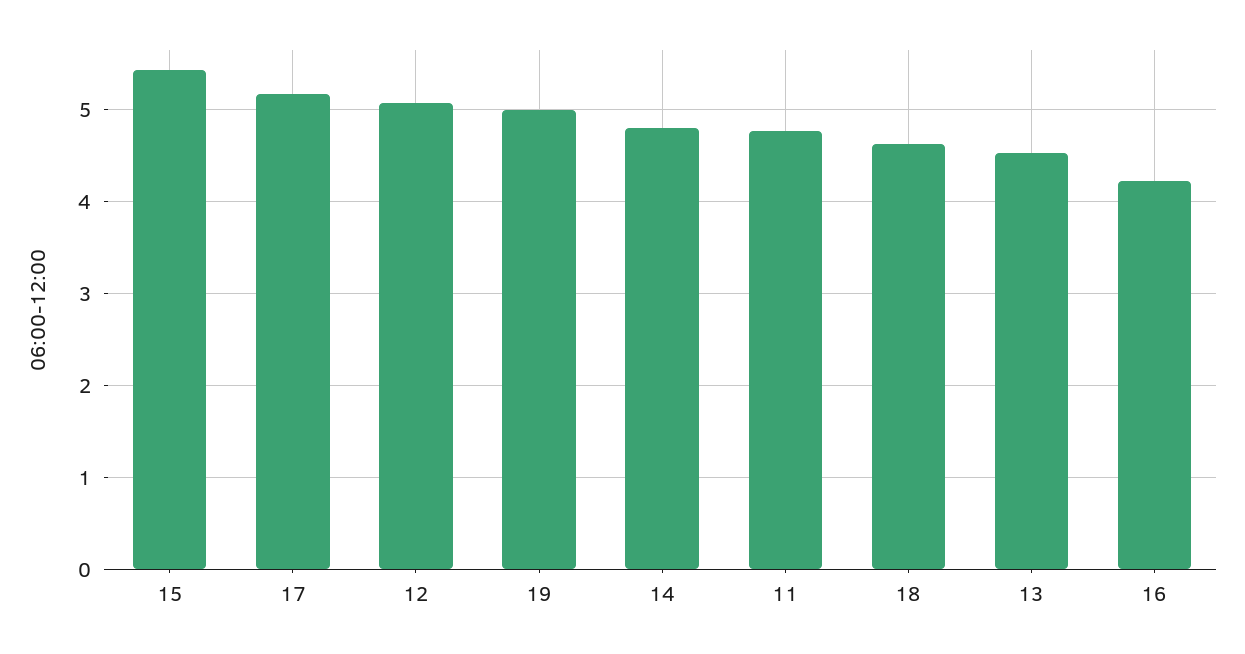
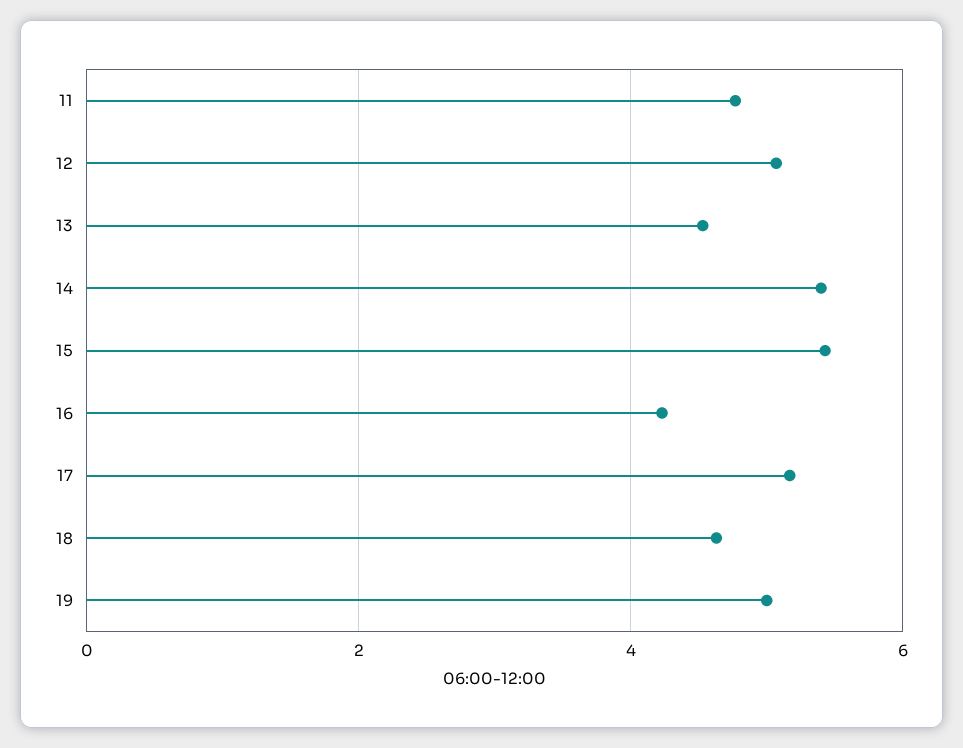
  {
    "15": 5.4,
    "17": 5.2,
    "12": 5.1,
    "19": 5,
-   "14": 4.8,
+   "14": 5.4,
    "11": 4.8,
    "18": 4.6,
    "13": 4.5,
    "16": 4.2
  }

